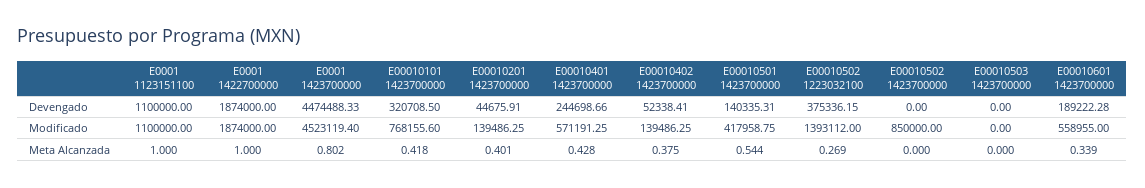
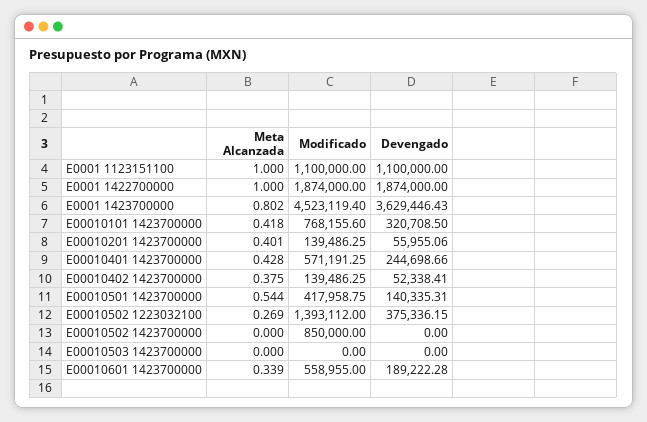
  {
    "E0001 1123151100": {
      "Devengado": 1100000,
      "Modificado": 1100000,
      "Meta Alcanzada": 1
    },
    "E0001 1422700000": {
      "Devengado": 1874000,
      "Modificado": 1874000,
      "Meta Alcanzada": 1
    },
    "E0001 1423700000": {
-     "Devengado": 4474488.33,
+     "Devengado": 3629446.43,
      "Modificado": 4523119.4,
      "Meta Alcanzada": 0.802
    },
    "E00010101 1423700000": {
      "Devengado": 320708.5,
      "Modificado": 768155.6,
      "Meta Alcanzada": 0.418
    },
    "E00010201 1423700000": {
-     "Devengado": 44675.91,
+     "Devengado": 55955.06,
      "Modificado": 139486.25,
      "Meta Alcanzada": 0.401
    },
    "E00010401 1423700000": {
      "Devengado": 244698.66,
      "Modificado": 571191.25,
      "Meta Alcanzada": 0.428
    },
    "E00010402 1423700000": {
      "Devengado": 52338.41,
      "Modificado": 139486.25,
      "Meta Alcanzada": 0.375
    },
    "E00010501 1423700000": {
      "Devengado": 140335.31,
      "Modificado": 417958.75,
      "Meta Alcanzada": 0.544
    },
    "E00010502 1223032100": {
      "Devengado": 375336.15,
      "Modificado": 1393112,
      "Meta Alcanzada": 0.269
    },
    "E00010502 1423700000": {
      "Devengado": 0,
      "Modificado": 850000,
      "Meta Alcanzada": 0
    },
    "E00010503 1423700000": {
      "Devengado": 0,
      "Modificado": 0,
      "Meta Alcanzada": 0
    },
    "E00010601 1423700000": {
      "Devengado": 189222.28,
      "Modificado": 558955,
      "Meta Alcanzada": 0.339
    }
  }

